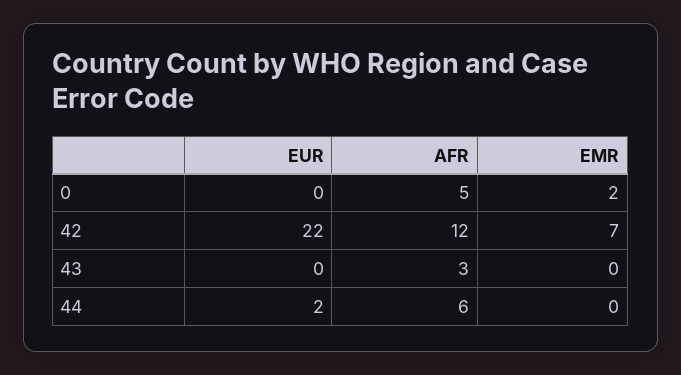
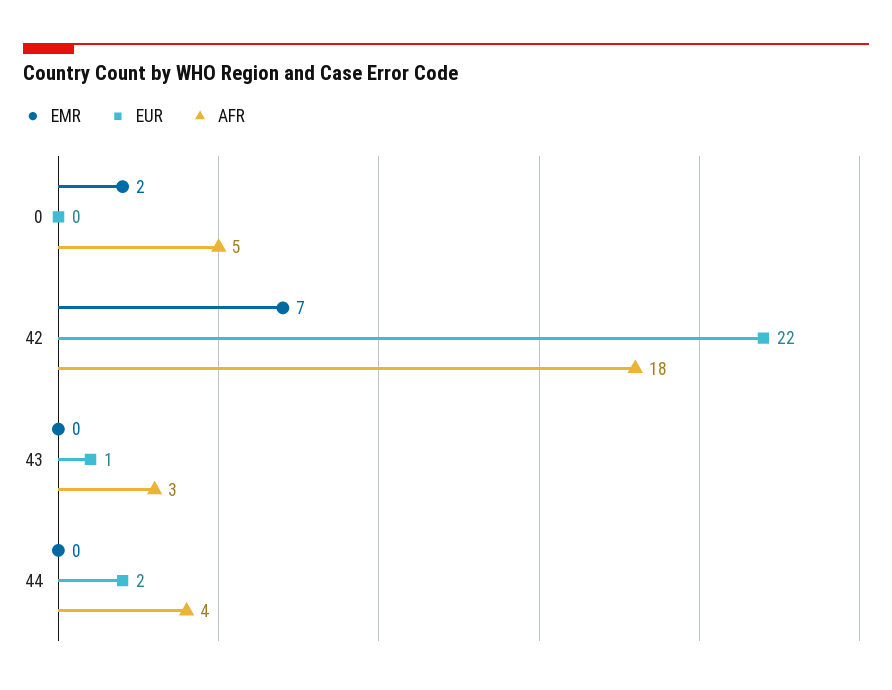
  {
    "EUR": {
      "0": 0,
      "42": 22,
-     "43": 0,
+     "43": 1,
      "44": 2
    },
    "AFR": {
      "0": 5,
-     "42": 12,
+     "42": 18,
      "43": 3,
-     "44": 6
+     "44": 4
    },
    "EMR": {
      "0": 2,
      "42": 7,
      "43": 0,
      "44": 0
    }
  }

